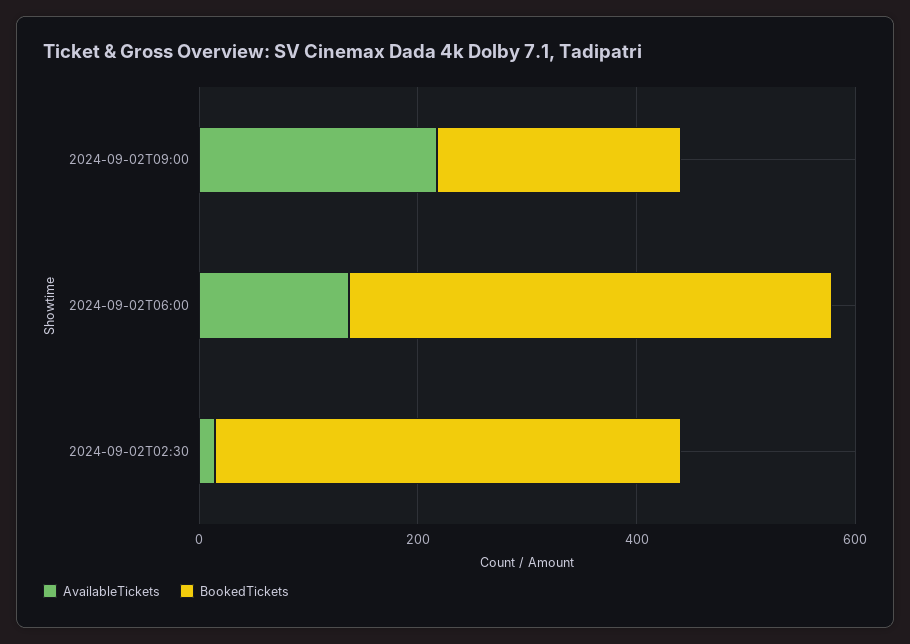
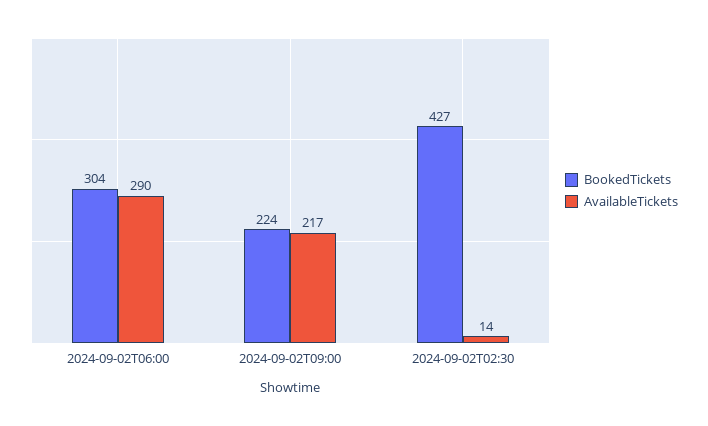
  {
    "AvailableTickets": {
      "2024-09-02T09:00": 217,
-     "2024-09-02T06:00": 150,
+     "2024-09-02T06:00": 290,
      "2024-09-02T02:30": 14
    },
    "BookedTickets": {
      "2024-09-02T09:00": 224,
-     "2024-09-02T06:00": 450,
+     "2024-09-02T06:00": 304,
      "2024-09-02T02:30": 427
    }
  }

